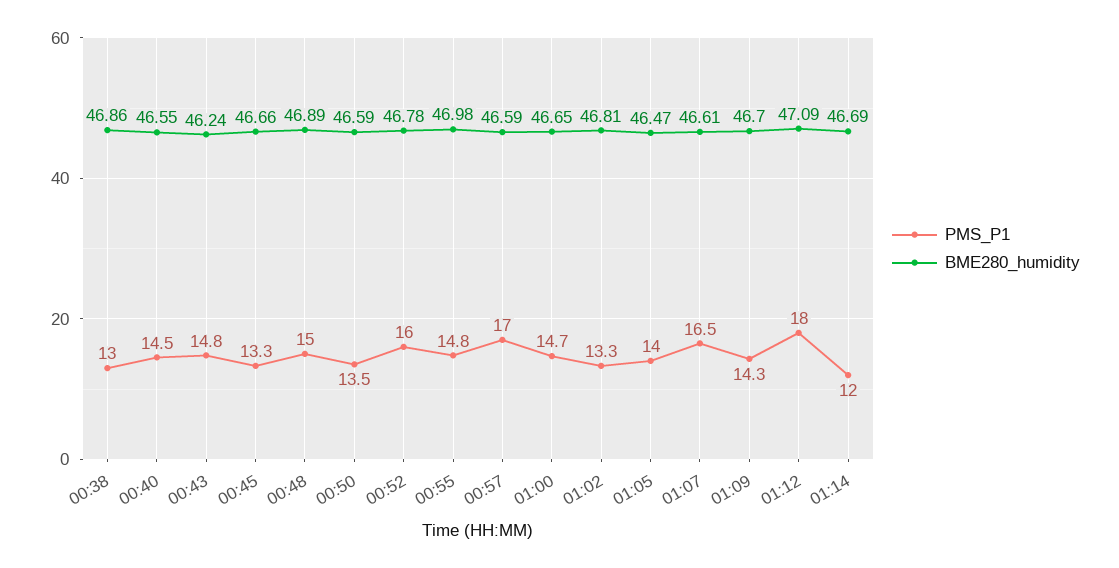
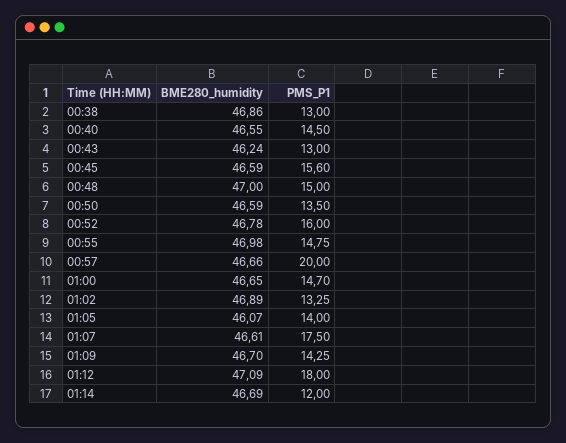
  {
    "PMS_P1": {
      "00:38": 13,
      "00:40": 14.5,
-     "00:43": 14.8,
+     "00:43": 13,
-     "00:45": 13.3,
+     "00:45": 15.6,
      "00:48": 15,
      "00:50": 13.5,
      "00:52": 16,
      "00:55": 14.75,
-     "00:57": 17,
+     "00:57": 20,
      "01:00": 14.7,
      "01:02": 13.25,
      "01:05": 14,
-     "01:07": 16.5,
+     "01:07": 17.5,
      "01:09": 14.25,
      "01:12": 18,
      "01:14": 12
    },
    "BME280_humidity": {
      "00:38": 46.86,
      "00:40": 46.55,
      "00:43": 46.24,
-     "00:45": 46.66,
+     "00:45": 46.59,
-     "00:48": 46.89,
+     "00:48": 47,
      "00:50": 46.59,
      "00:52": 46.78,
      "00:55": 46.98,
-     "00:57": 46.59,
+     "00:57": 46.66,
      "01:00": 46.65,
-     "01:02": 46.81,
+     "01:02": 46.89,
-     "01:05": 46.47,
+     "01:05": 46.07,
      "01:07": 46.61,
      "01:09": 46.7,
      "01:12": 47.09,
      "01:14": 46.69
    }
  }

